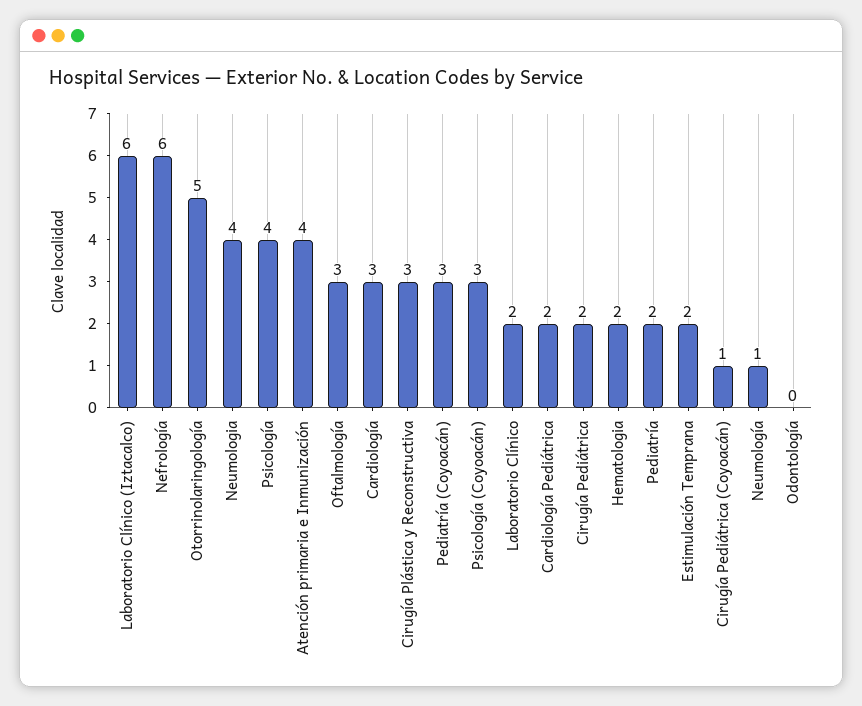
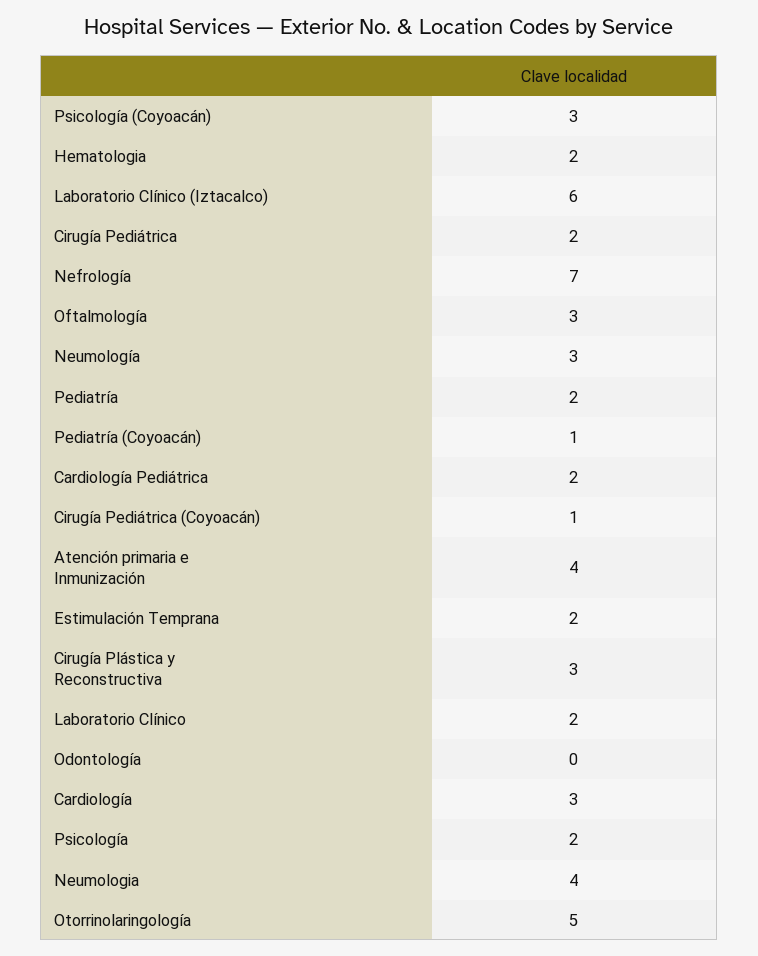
  {
    "Laboratorio Clínico (Iztacalco)": 6,
-   "Nefrología": 6,
+   "Nefrología": 7,
    "Otorrinolaringología": 5,
    "Neumologia": 4,
-   "Psicología": 4,
+   "Psicología": 2,
    "Atención primaria e Inmunización": 4,
    "Oftalmología": 3,
    "Cardiología": 3,
    "Cirugía Plástica y Reconstructiva": 3,
-   "Pediatría (Coyoacán)": 3,
+   "Pediatría (Coyoacán)": 1,
    "Psicología (Coyoacán)": 3,
    "Laboratorio Clínico": 2,
    "Cardiología Pediátrica": 2,
    "Cirugía Pediátrica": 2,
    "Hematologia": 2,
    "Pediatría": 2,
    "Estimulación Temprana": 2,
    "Cirugía Pediátrica (Coyoacán)": 1,
-   "Neumología": 1,
+   "Neumología": 3,
    "Odontología": 0
  }

